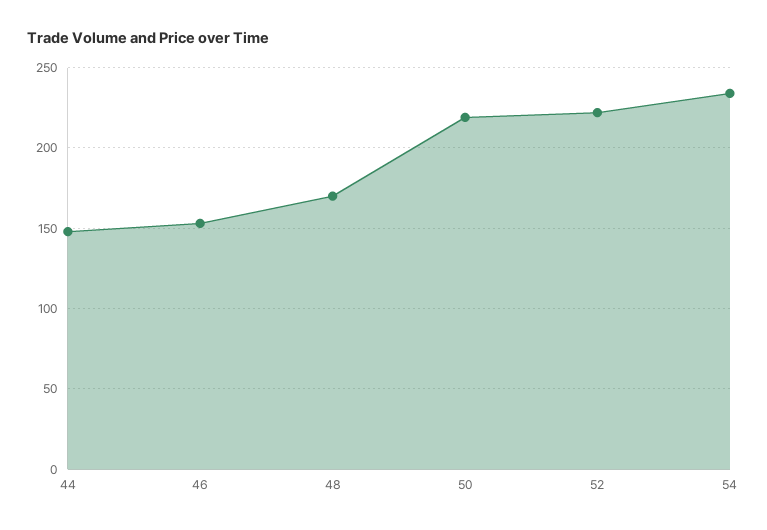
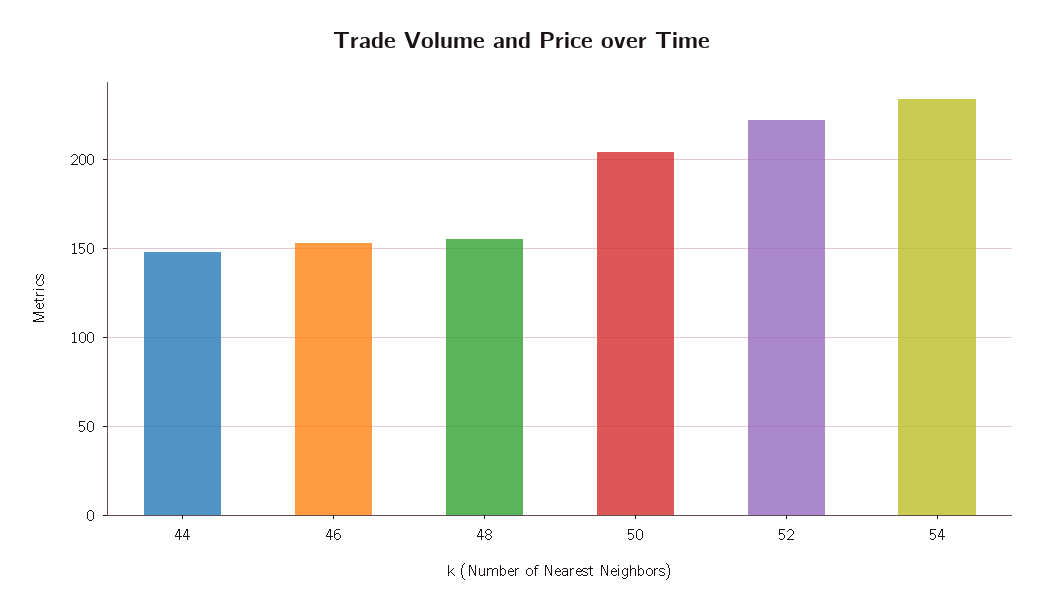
  {
    "44": 150,
    "46": 155,
-   "48": 170,
+   "48": 155,
-   "50": 220,
+   "50": 205,
    "52": 220,
    "54": 235
  }

